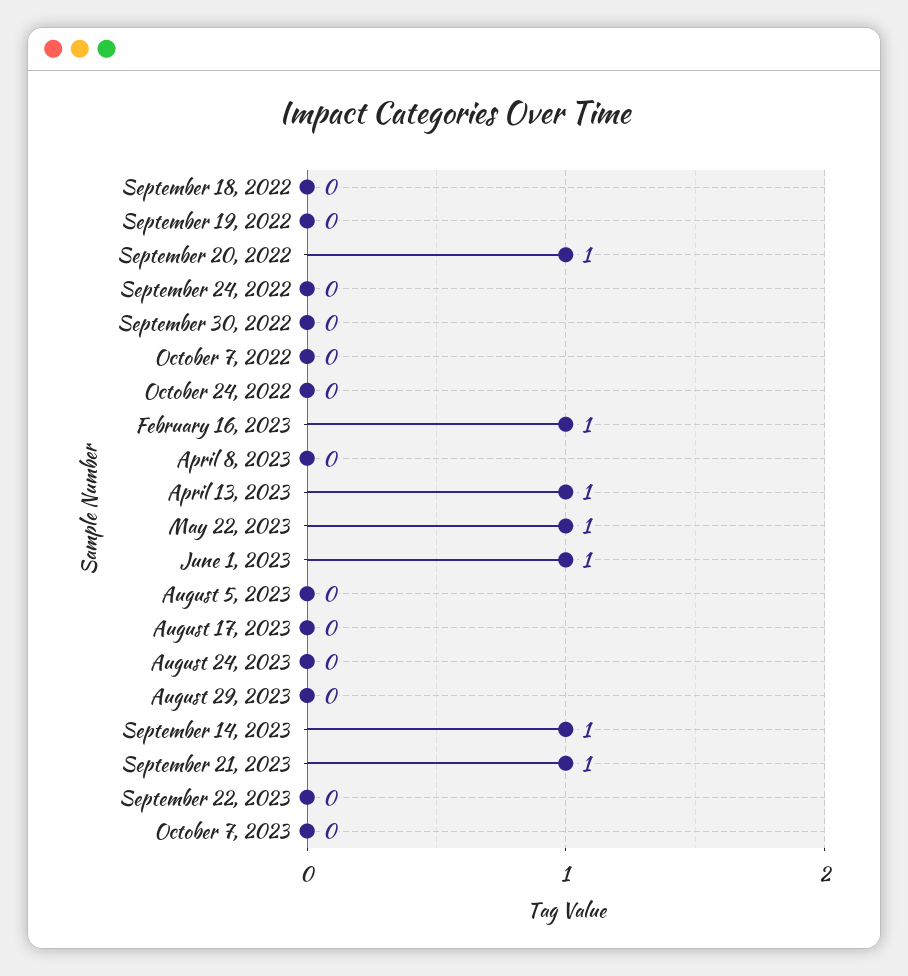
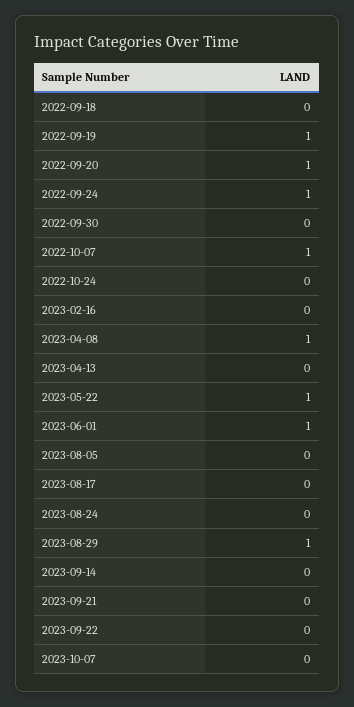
  {
    "September 18, 2022": 0,
-   "September 19, 2022": 0,
+   "September 19, 2022": 1,
    "September 20, 2022": 1,
-   "September 24, 2022": 0,
+   "September 24, 2022": 1,
    "September 30, 2022": 0,
-   "October 7, 2022": 0,
+   "October 7, 2022": 1,
    "October 24, 2022": 0,
-   "February 16, 2023": 1,
+   "February 16, 2023": 0,
-   "April 8, 2023": 0,
+   "April 8, 2023": 1,
-   "April 13, 2023": 1,
+   "April 13, 2023": 0,
    "May 22, 2023": 1,
    "June 1, 2023": 1,
    "August 5, 2023": 0,
    "August 17, 2023": 0,
    "August 24, 2023": 0,
-   "August 29, 2023": 0,
+   "August 29, 2023": 1,
-   "September 14, 2023": 1,
+   "September 14, 2023": 0,
-   "September 21, 2023": 1,
+   "September 21, 2023": 0,
    "September 22, 2023": 0,
    "October 7, 2023": 0
  }

